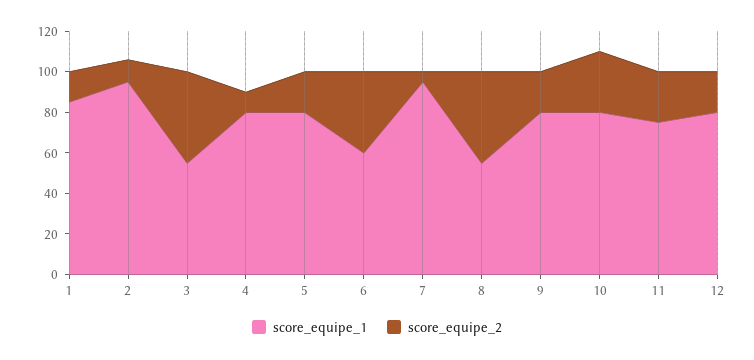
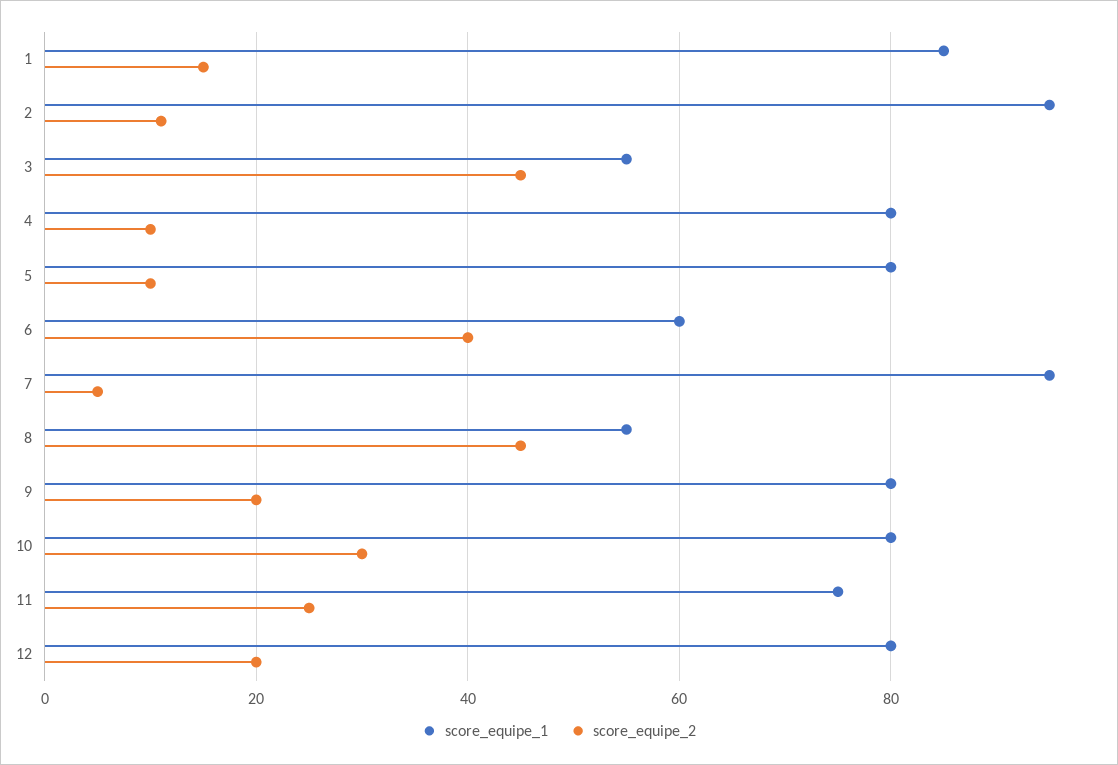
  {
    "score_equipe_1": {
      "1": 85,
      "2": 95,
      "3": 55,
      "4": 80,
      "5": 80,
      "6": 60,
      "7": 95,
      "8": 55,
      "9": 80,
      "10": 80,
      "11": 75,
      "12": 80
    },
    "score_equipe_2": {
      "1": 15,
      "2": 10,
      "3": 45,
      "4": 10,
-     "5": 20,
+     "5": 10,
      "6": 40,
      "7": 5,
      "8": 45,
      "9": 20,
      "10": 30,
      "11": 25,
      "12": 20
    }
  }

